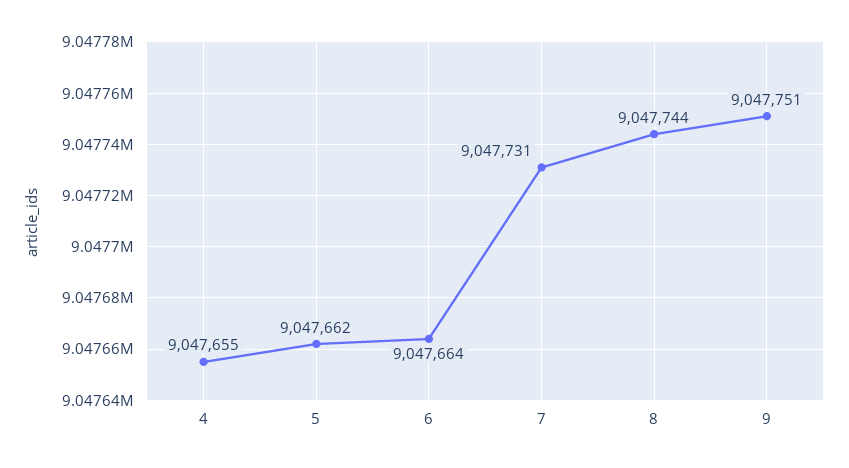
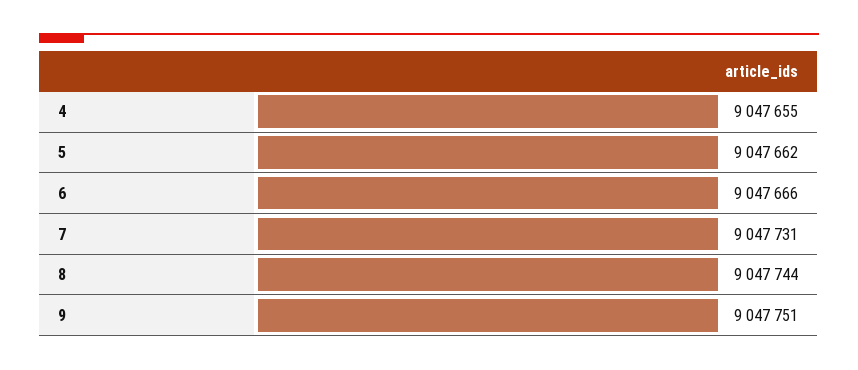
  {
    "4": 9047655,
    "5": 9047662,
-   "6": 9047664,
+   "6": 9047666,
    "7": 9047731,
    "8": 9047744,
    "9": 9047751
  }

